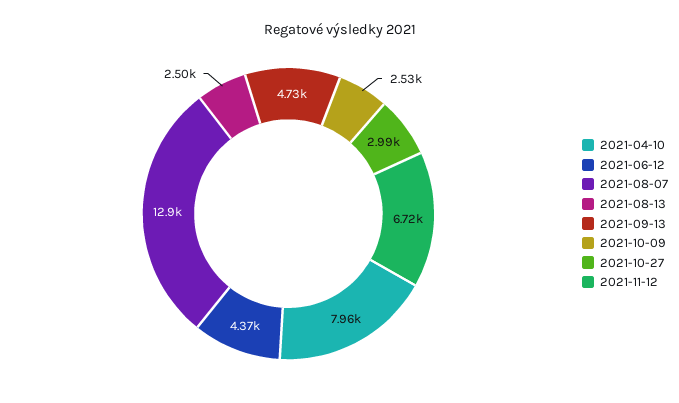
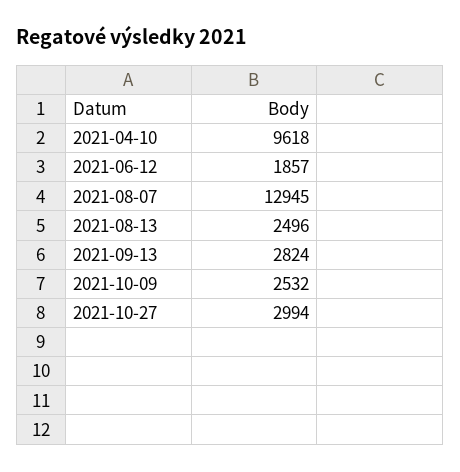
  {
-   "2021-04-10": 7960,
+   "2021-04-10": 9618,
-   "2021-06-12": 4370,
+   "2021-06-12": 1857,
    "2021-08-07": 12945,
    "2021-08-13": 2496,
-   "2021-09-13": 4730,
+   "2021-09-13": 2824,
    "2021-10-09": 2532,
-   "2021-10-27": 2994,
+   "2021-10-27": 2994
-   "2021-11-12": 6720
  }

